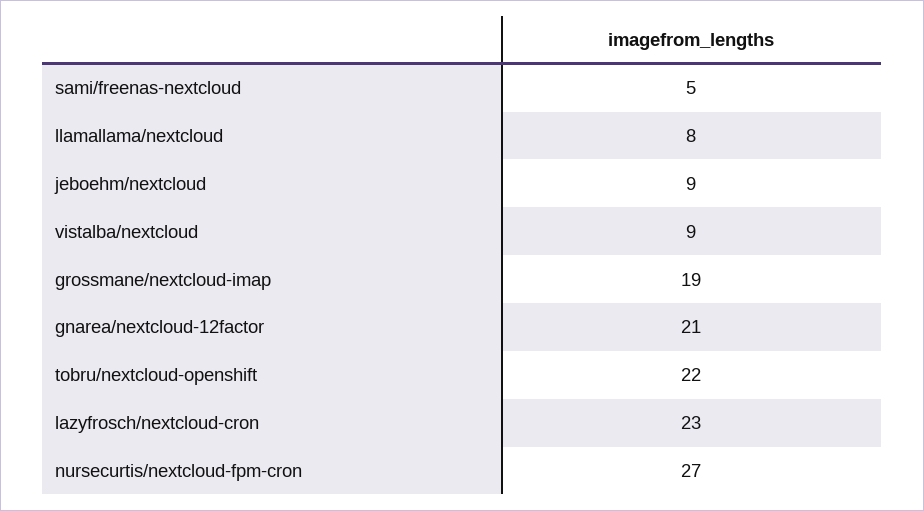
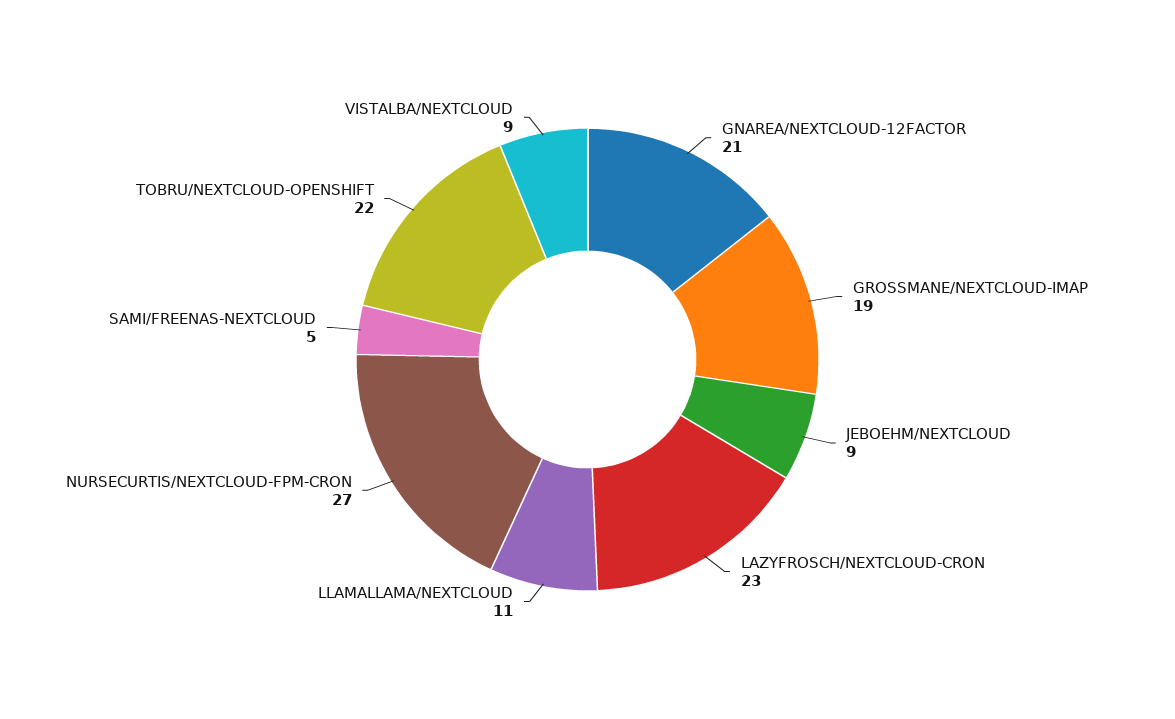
  {
    "sami/freenas-nextcloud": 5,
-   "llamallama/nextcloud": 8,
+   "llamallama/nextcloud": 11,
    "jeboehm/nextcloud": 9,
    "vistalba/nextcloud": 9,
    "grossmane/nextcloud-imap": 19,
    "gnarea/nextcloud-12factor": 21,
    "tobru/nextcloud-openshift": 22,
    "lazyfrosch/nextcloud-cron": 23,
    "nursecurtis/nextcloud-fpm-cron": 27
  }

